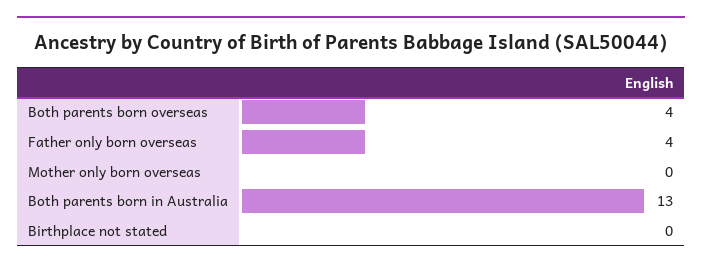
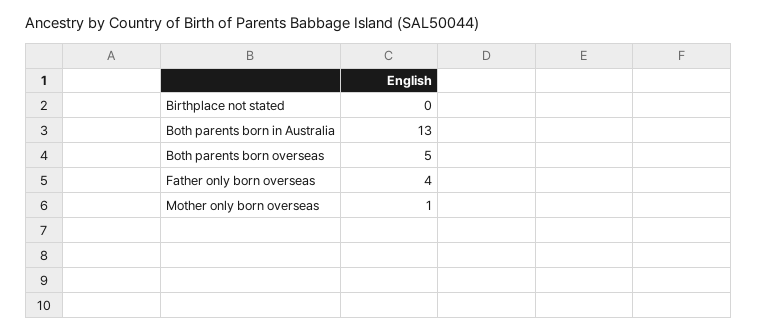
  {
-   "Both parents born overseas": 4,
+   "Both parents born overseas": 5,
    "Father only born overseas": 4,
-   "Mother only born overseas": 0,
+   "Mother only born overseas": 1,
    "Both parents born in Australia": 13,
    "Birthplace not stated": 0
  }

